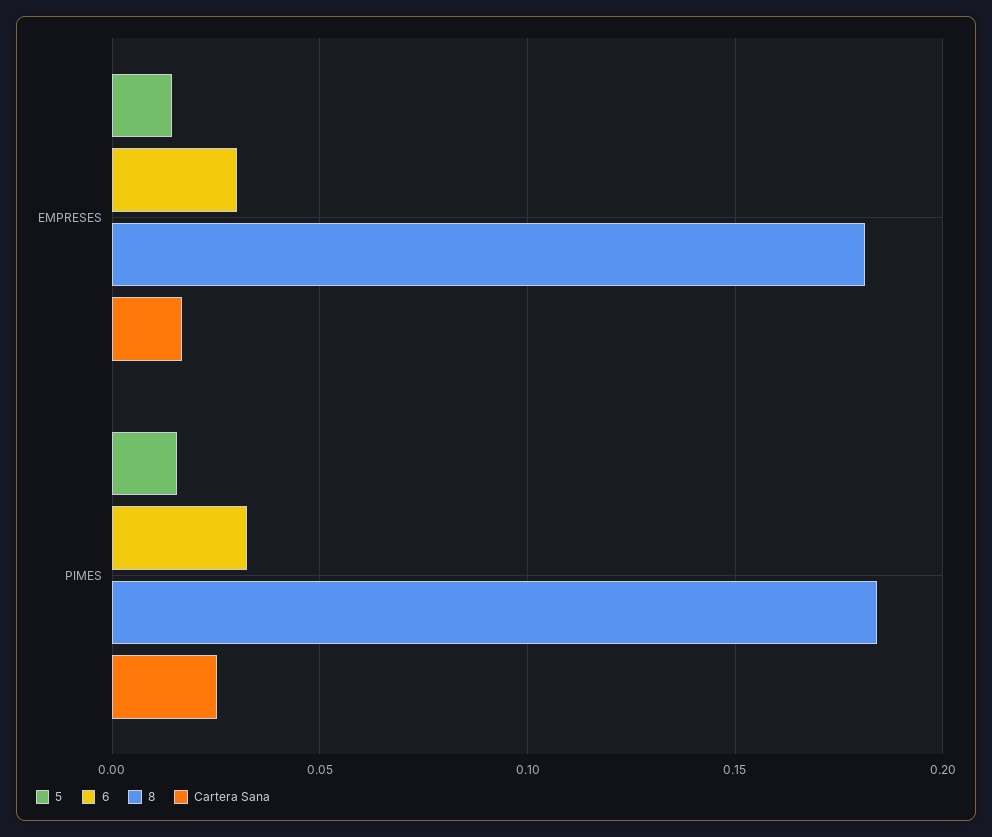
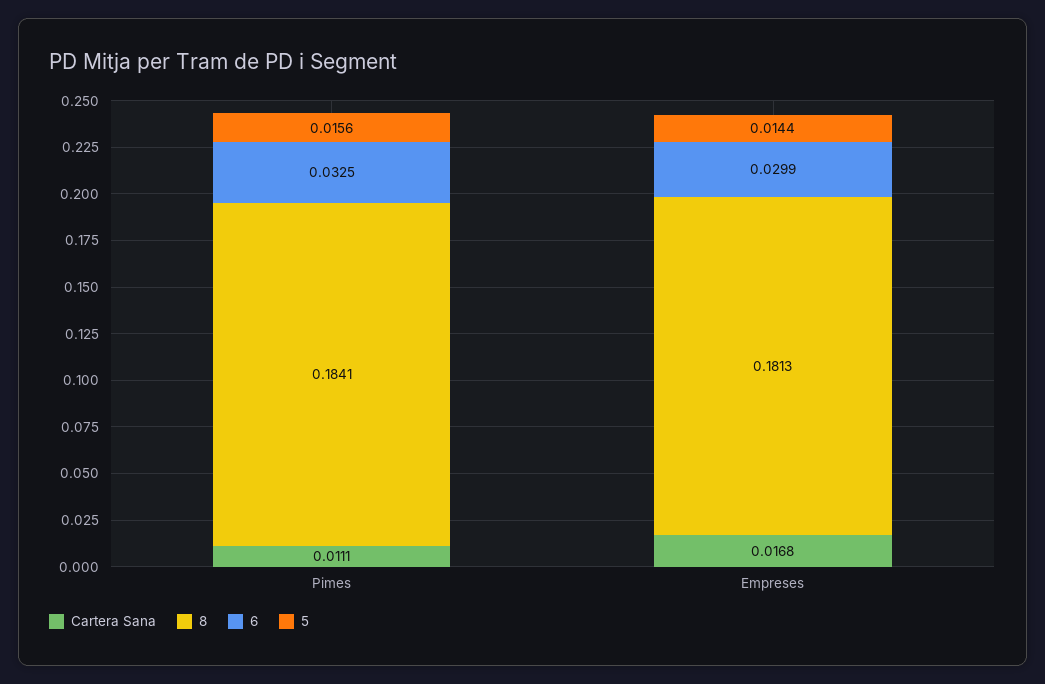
  {
    "5": {
      "EMPRESES": 0.0144,
      "PIMES": 0.0156
    },
    "6": {
      "EMPRESES": 0.0299,
      "PIMES": 0.0325
    },
    "8": {
      "EMPRESES": 0.1813,
      "PIMES": 0.1841
    },
    "Cartera Sana": {
      "EMPRESES": 0.0168,
-     "PIMES": 0.025
+     "PIMES": 0.0111
    }
  }

